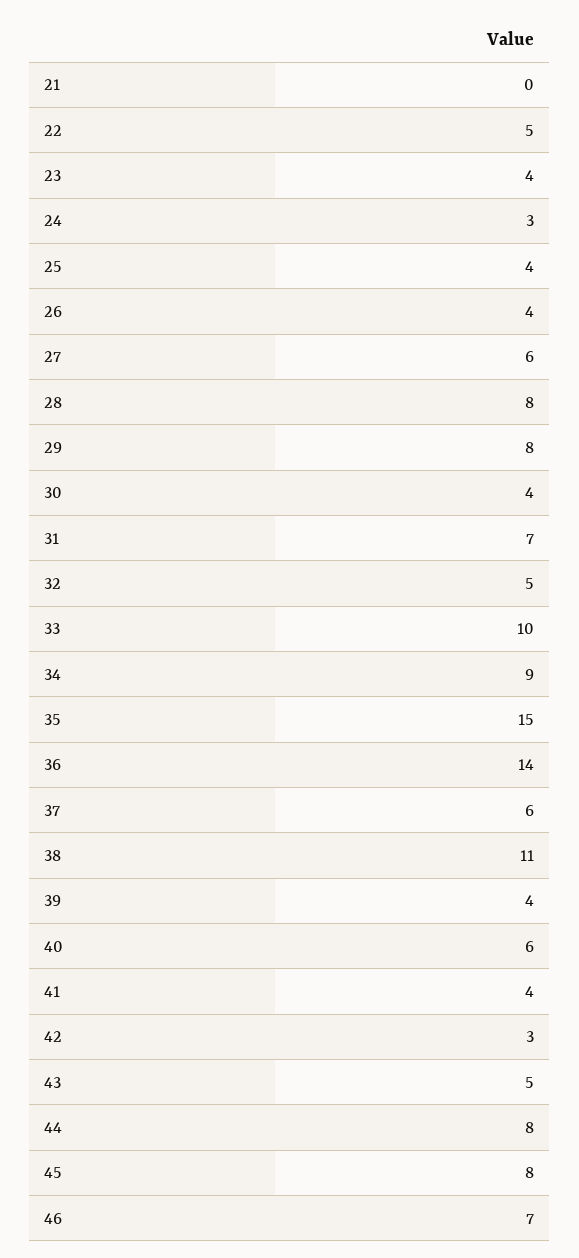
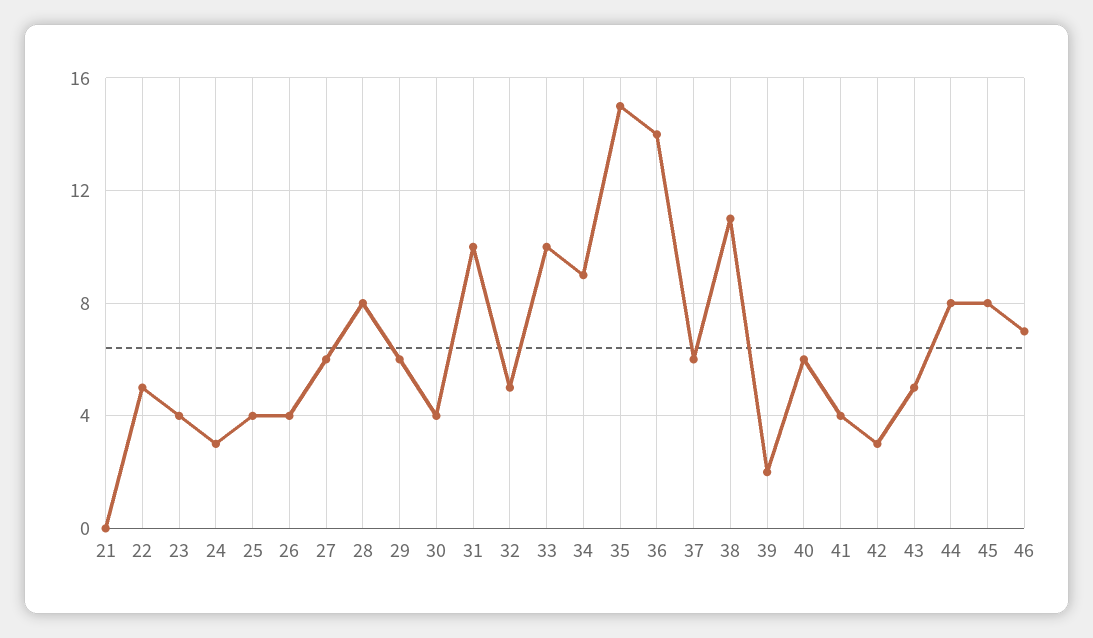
  {
    "21": 0,
    "22": 5,
    "23": 4,
    "24": 3,
    "25": 4,
    "26": 4,
    "27": 6,
    "28": 8,
-   "29": 8,
+   "29": 6,
    "30": 4,
-   "31": 7,
+   "31": 10,
    "32": 5,
    "33": 10,
    "34": 9,
    "35": 15,
    "36": 14,
    "37": 6,
    "38": 11,
-   "39": 4,
+   "39": 2,
    "40": 6,
    "41": 4,
    "42": 3,
    "43": 5,
    "44": 8,
    "45": 8,
    "46": 7
  }

